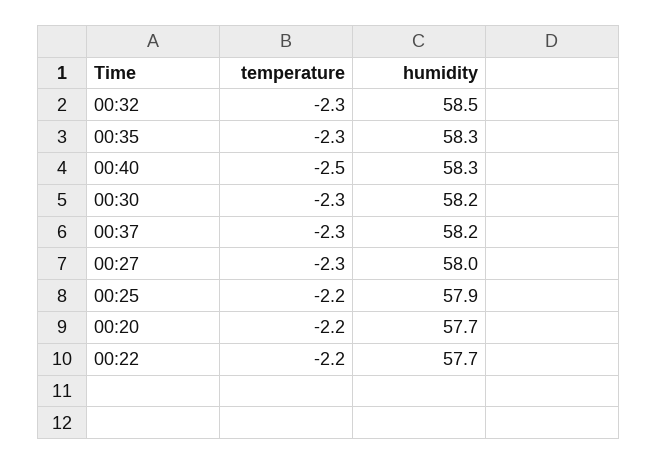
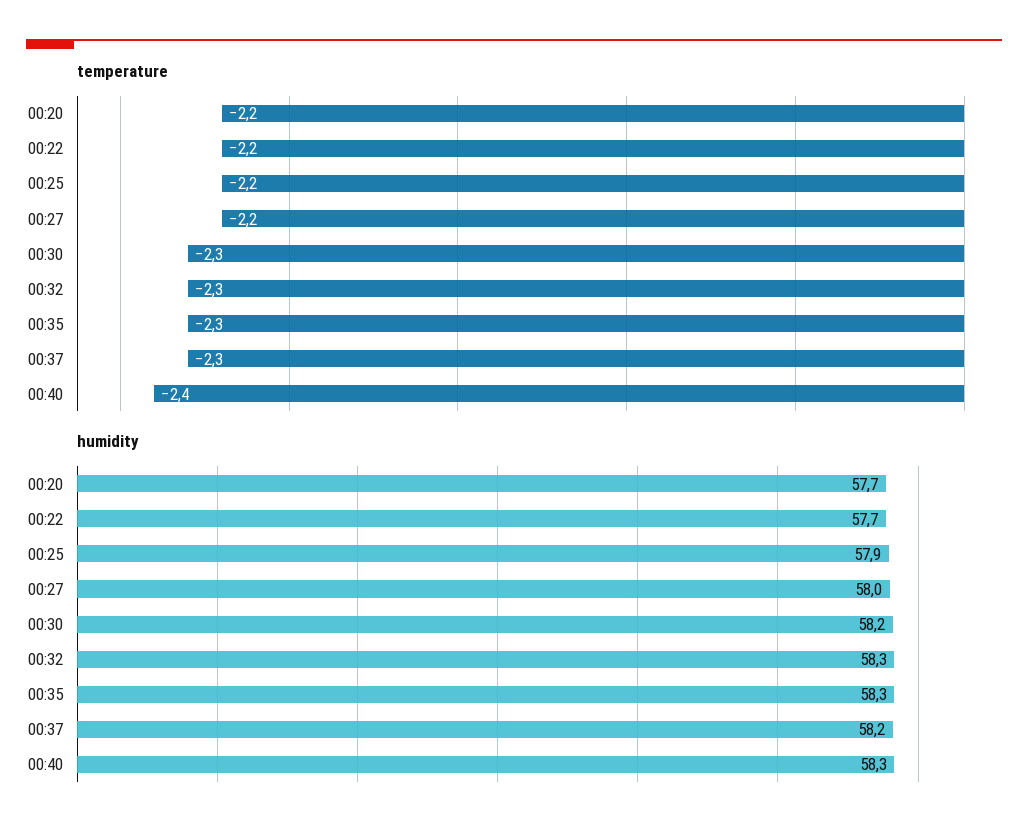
  {
    "temperature": {
      "00:32": -2.3,
      "00:35": -2.3,
-     "00:40": -2.5,
+     "00:40": -2.4,
      "00:30": -2.3,
      "00:37": -2.3,
-     "00:27": -2.3,
+     "00:27": -2.2,
      "00:25": -2.2,
      "00:20": -2.2,
      "00:22": -2.2
    },
    "humidity": {
-     "00:32": 58.5,
+     "00:32": 58.3,
      "00:35": 58.3,
      "00:40": 58.3,
      "00:30": 58.2,
      "00:37": 58.2,
      "00:27": 58,
      "00:25": 57.9,
      "00:20": 57.7,
      "00:22": 57.7
    }
  }

